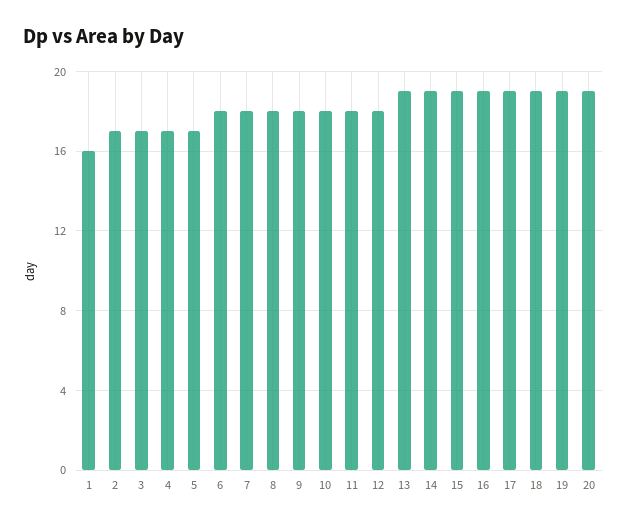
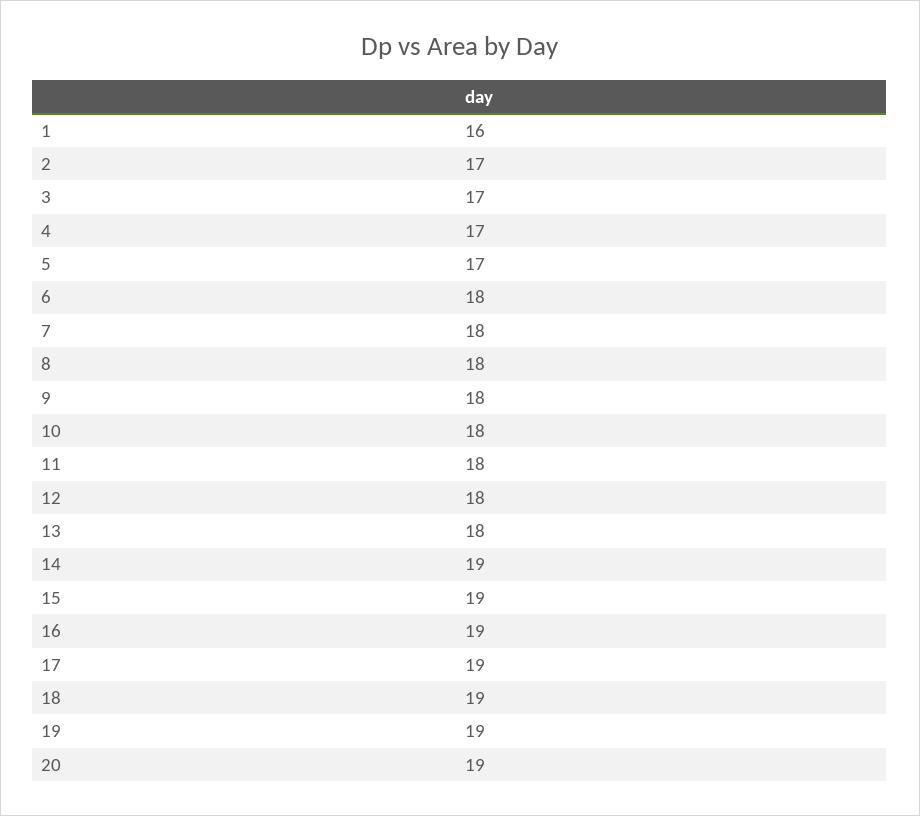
  {
    "1": 16,
    "2": 17,
    "3": 17,
    "4": 17,
    "5": 17,
    "6": 18,
    "7": 18,
    "8": 18,
    "9": 18,
    "10": 18,
    "11": 18,
    "12": 18,
-   "13": 19,
+   "13": 18,
    "14": 19,
    "15": 19,
    "16": 19,
    "17": 19,
    "18": 19,
    "19": 19,
    "20": 19
  }

